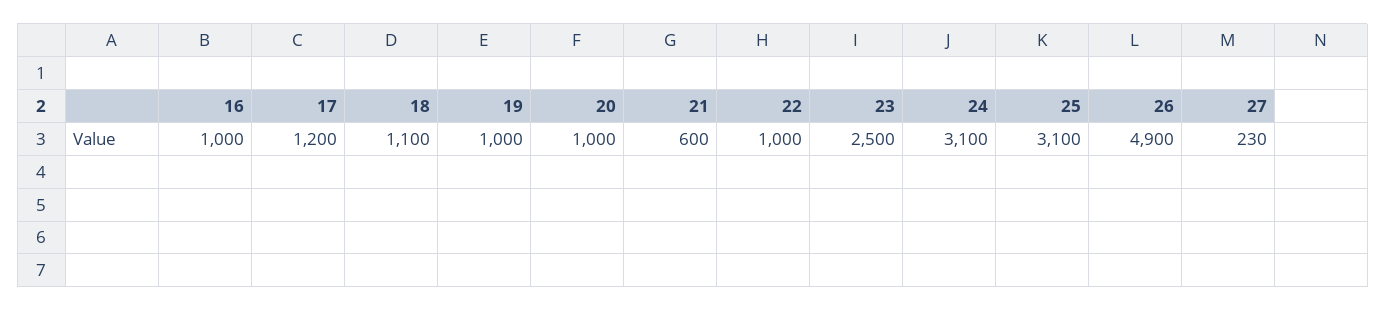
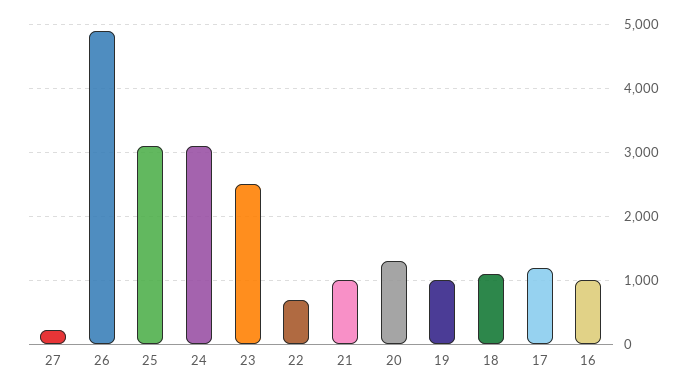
  {
    "16": 1000,
    "17": 1200,
    "18": 1100,
    "19": 1000,
-   "20": 1000,
+   "20": 1300,
-   "21": 600,
+   "21": 1000,
-   "22": 1000,
+   "22": 700,
    "23": 2500,
    "24": 3100,
    "25": 3100,
    "26": 4900,
    "27": 230
  }

